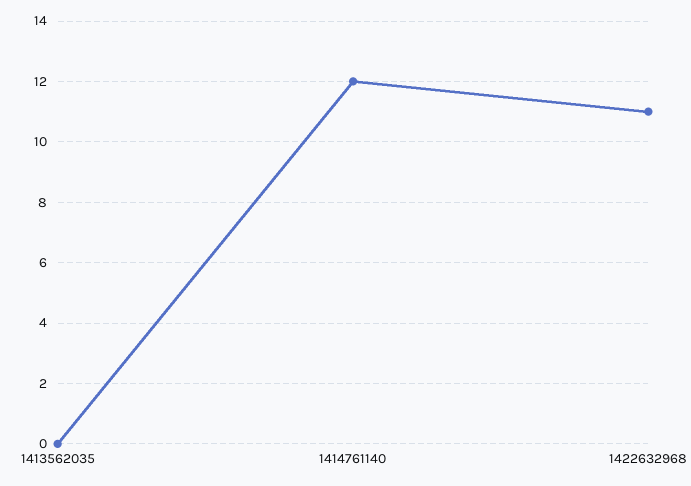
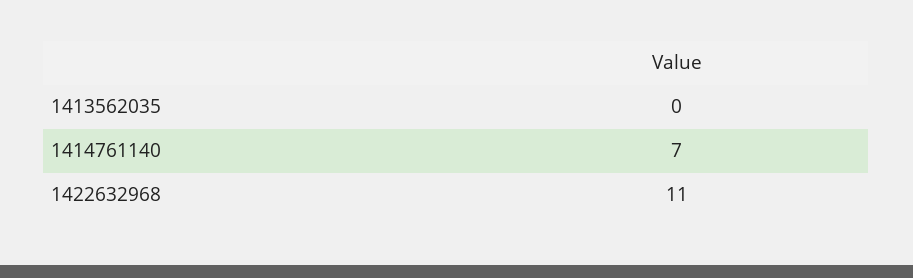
  {
    "1413562035": 0,
-   "1414761140": 12,
+   "1414761140": 7,
    "1422632968": 11
  }

